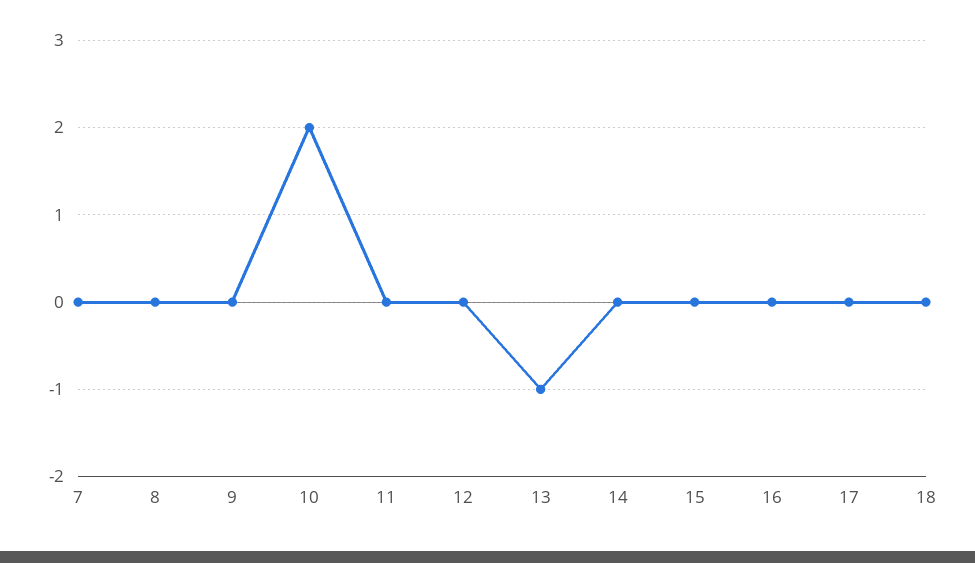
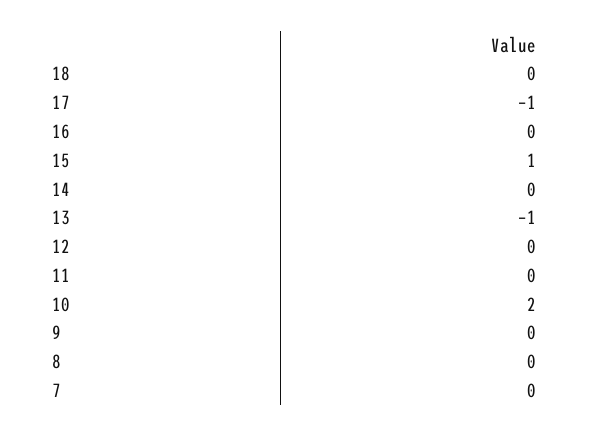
  {
    "7": 0,
    "8": 0,
    "9": 0,
    "10": 2,
    "11": 0,
    "12": 0,
    "13": -1,
    "14": 0,
-   "15": 0,
+   "15": 1,
    "16": 0,
-   "17": 0,
+   "17": -1,
    "18": 0
  }

